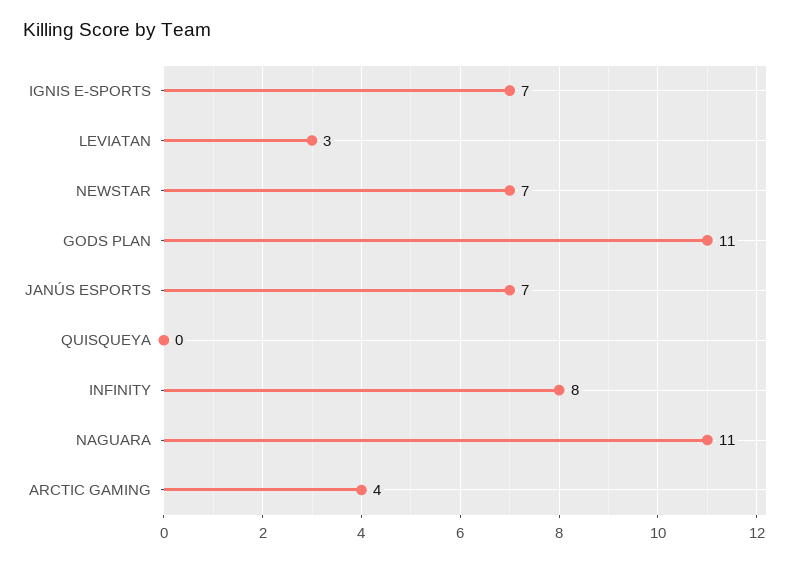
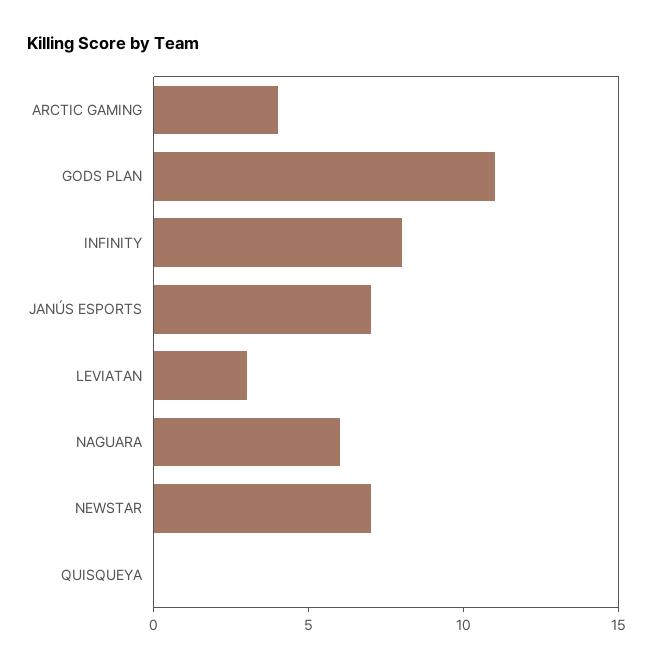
  {
-   "IGNIS E-SPORTS": 7,
    "LEVIATAN": 3,
    "NEWSTAR": 7,
    "GODS PLAN": 11,
    "JANÚS ESPORTS": 7,
    "QUISQUEYA": 0,
    "INFINITY": 8,
-   "NAGUARA": 11,
+   "NAGUARA": 6,
    "ARCTIC GAMING": 4
  }

